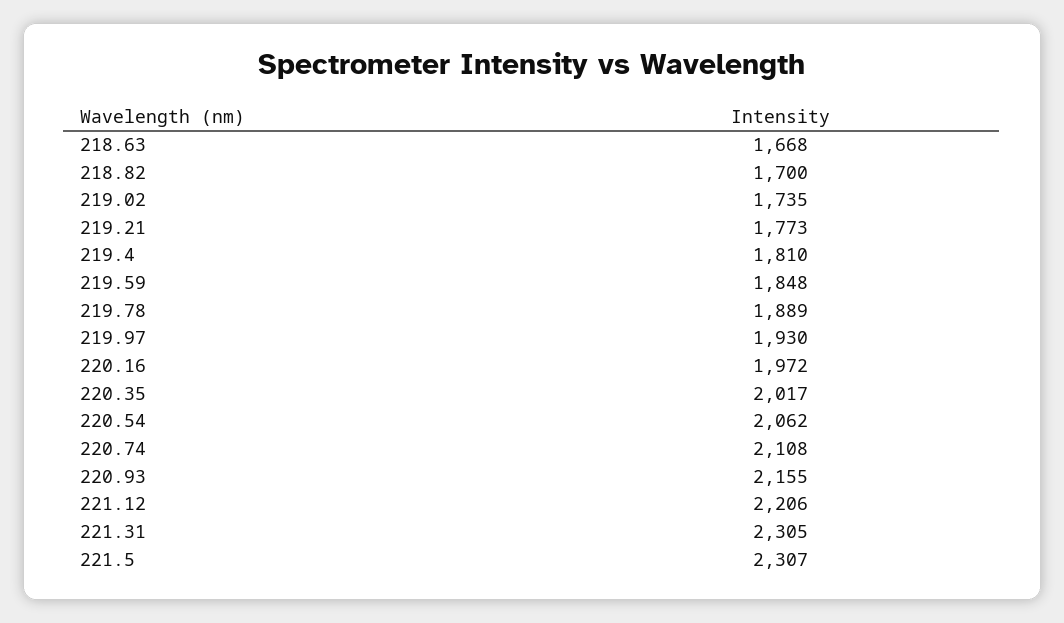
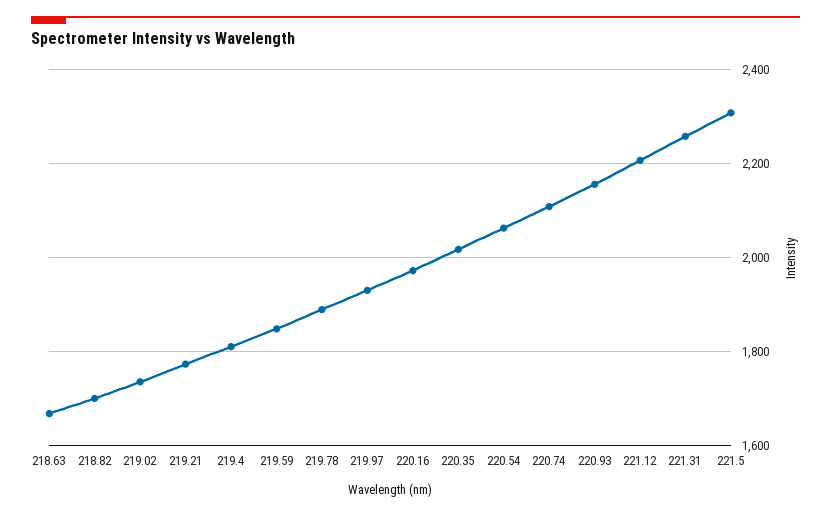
  {
    "218.63": 1668,
    "218.82": 1700,
    "219.02": 1735,
    "219.21": 1773,
    "219.4": 1810,
    "219.59": 1848,
    "219.78": 1889,
    "219.97": 1930,
    "220.16": 1972,
    "220.35": 2017,
    "220.54": 2062,
    "220.74": 2108,
    "220.93": 2155,
    "221.12": 2206,
-   "221.31": 2305,
+   "221.31": 2260,
    "221.5": 2307
  }

